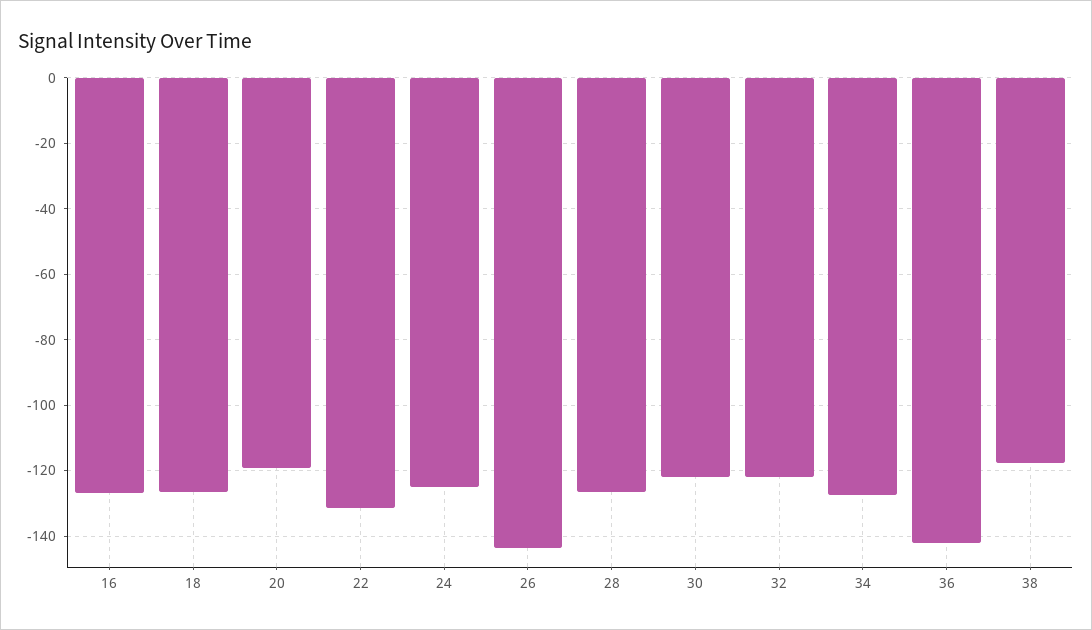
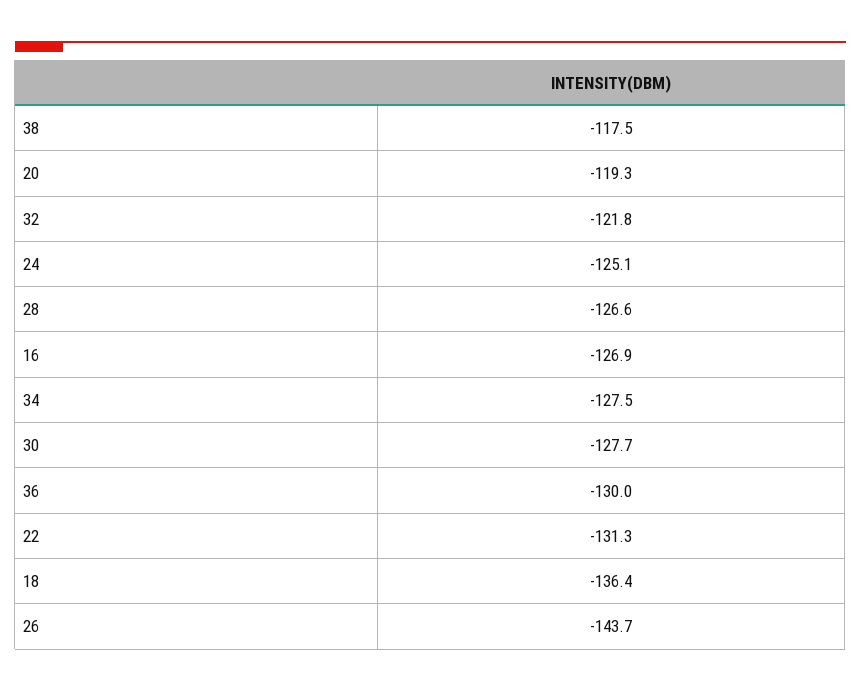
  {
    "16": -126.9,
-   "18": -126,
+   "18": -136.4,
    "20": -119.3,
    "22": -131.3,
    "24": -125.1,
    "26": -143.7,
    "28": -126.6,
-   "30": -122,
+   "30": -127.7,
    "32": -121.8,
    "34": -127.5,
-   "36": -142,
+   "36": -130,
    "38": -117.5
  }

